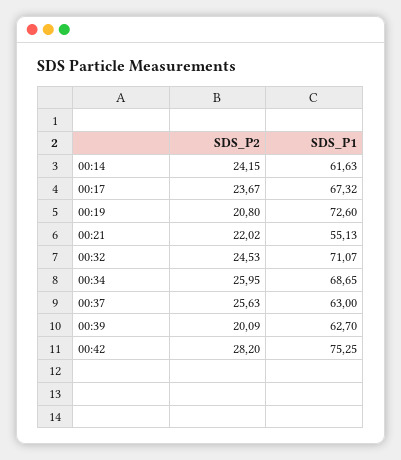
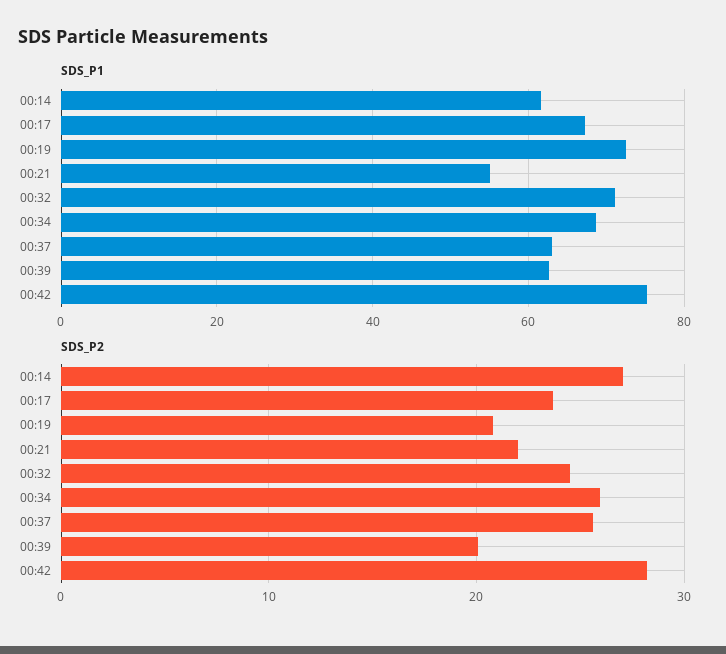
  {
    "SDS_P2": {
-     "00:14": 24.15,
+     "00:14": 27,
      "00:17": 23.67,
      "00:19": 20.8,
      "00:21": 22.02,
      "00:32": 24.53,
      "00:34": 25.95,
      "00:37": 25.63,
      "00:39": 20.09,
      "00:42": 28.2
    },
    "SDS_P1": {
      "00:14": 61.63,
      "00:17": 67.32,
      "00:19": 72.6,
      "00:21": 55.13,
      "00:32": 71.07,
      "00:34": 68.65,
      "00:37": 63,
      "00:39": 62.7,
      "00:42": 75.25
    }
  }

